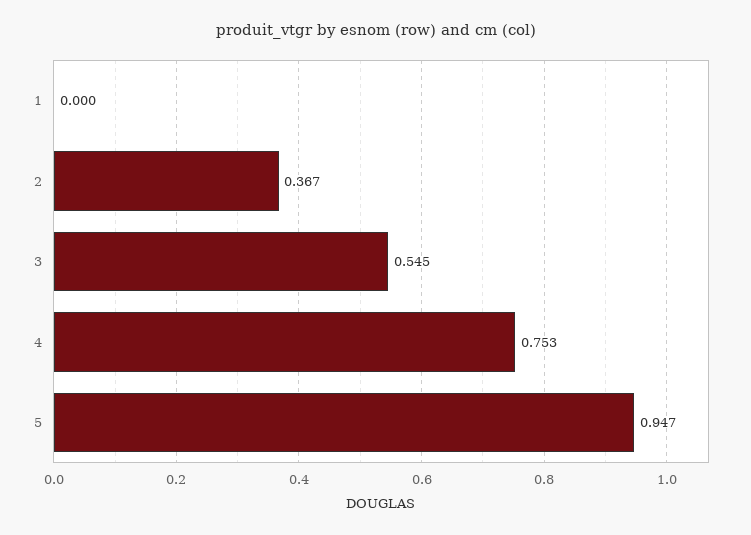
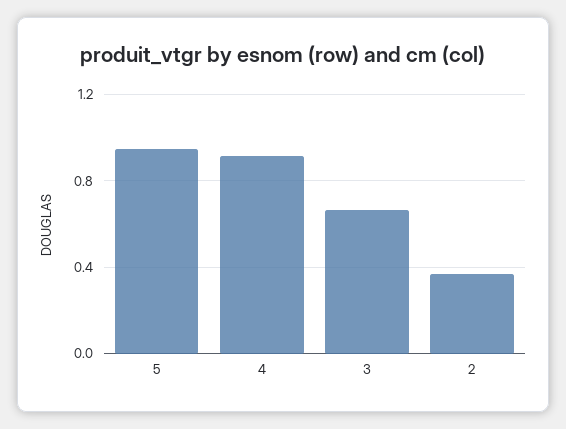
  {
-   "1": 0,
    "2": 0.367,
-   "3": 0.545,
+   "3": 0.65,
-   "4": 0.753,
+   "4": 0.9,
    "5": 0.947
  }

